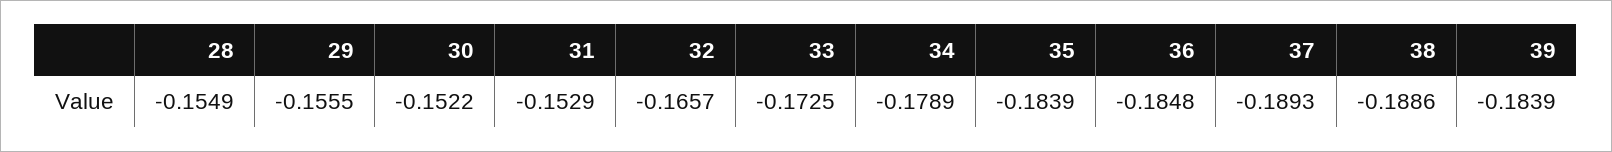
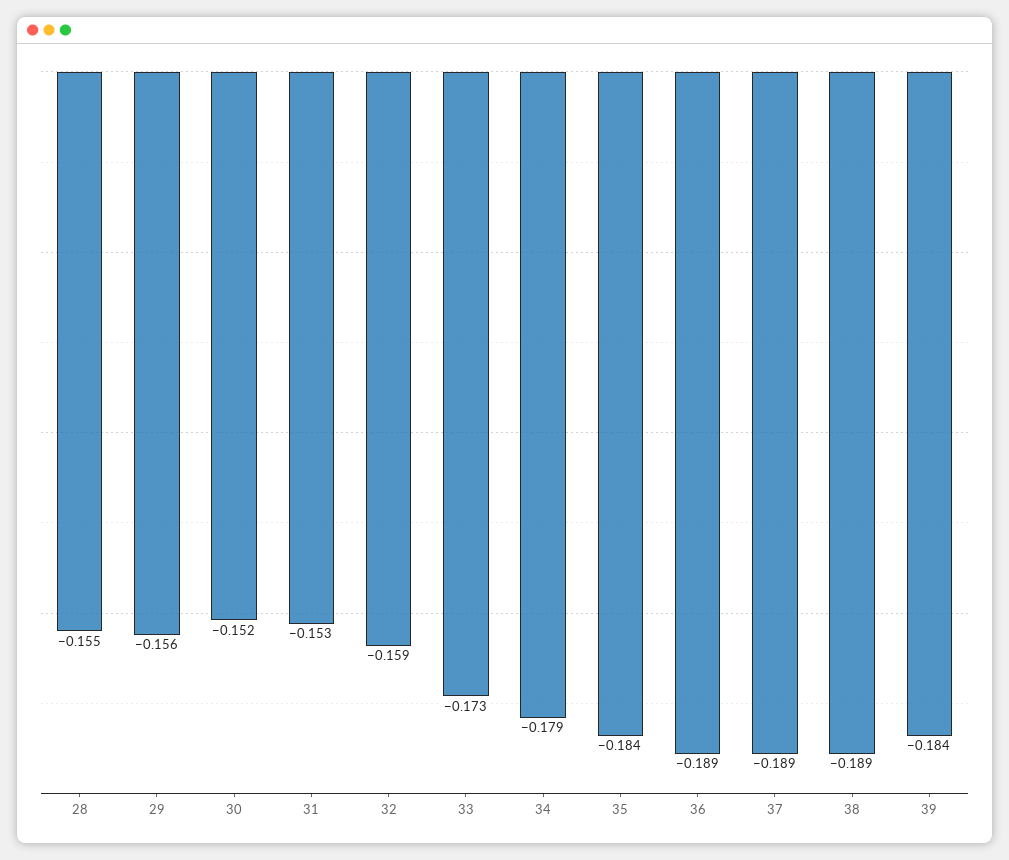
  {
    "28": -0.1549,
    "29": -0.1555,
    "30": -0.1522,
    "31": -0.1529,
-   "32": -0.1657,
+   "32": -0.159,
    "33": -0.1725,
    "34": -0.1789,
    "35": -0.1839,
-   "36": -0.1848,
+   "36": -0.189,
    "37": -0.1893,
    "38": -0.1886,
    "39": -0.1839
  }

